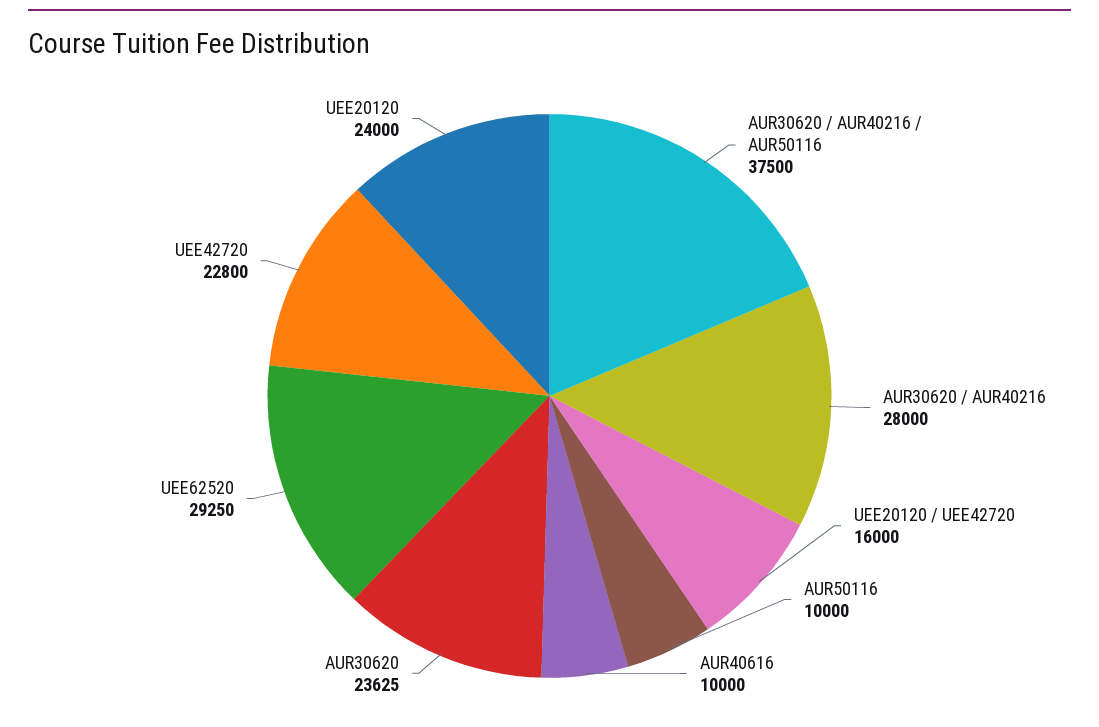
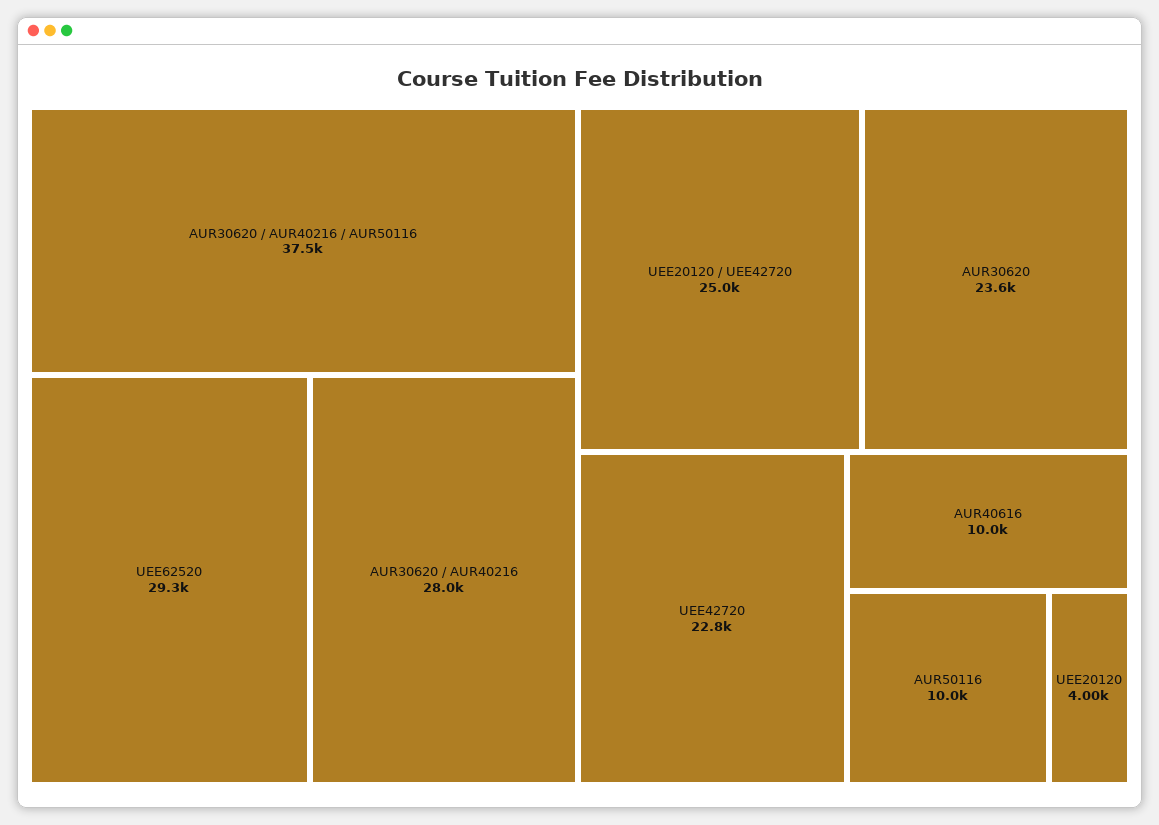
  {
    "AUR30620 / AUR40216 / AUR50116": 37500,
    "AUR30620 / AUR40216": 28000,
-   "UEE20120 / UEE42720": 16000,
+   "UEE20120 / UEE42720": 25000,
    "AUR50116": 10000,
    "AUR40616": 10000,
    "AUR30620": 23625,
    "UEE62520": 29250,
    "UEE42720": 22800,
-   "UEE20120": 24000
+   "UEE20120": 4000
  }

